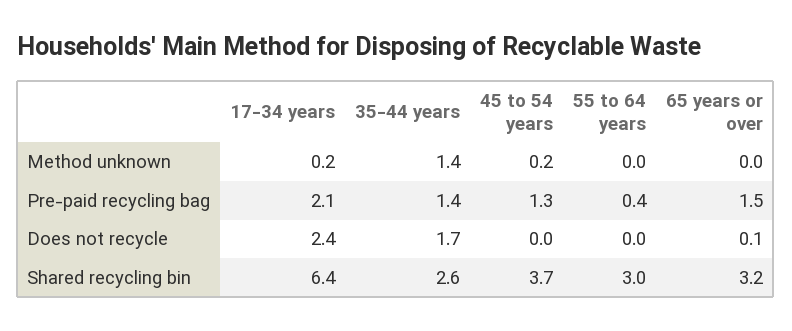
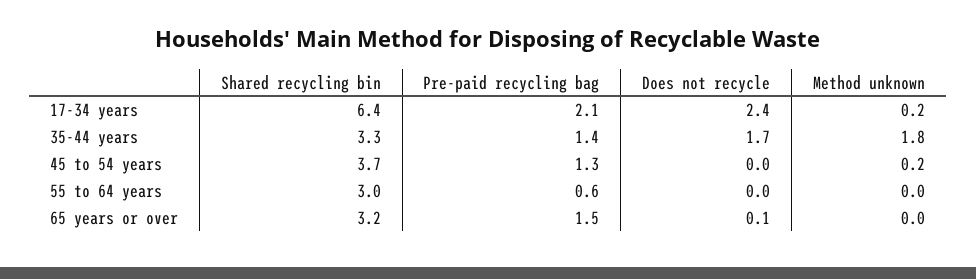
  {
    "17-34 years": {
      "Method unknown": 0.2,
      "Pre-paid recycling bag": 2.1,
      "Does not recycle": 2.4,
      "Shared recycling bin": 6.4
    },
    "35-44 years": {
-     "Method unknown": 1.4,
+     "Method unknown": 1.8,
      "Pre-paid recycling bag": 1.4,
      "Does not recycle": 1.7,
-     "Shared recycling bin": 2.6
+     "Shared recycling bin": 3.3
    },
    "45 to 54 years": {
      "Method unknown": 0.2,
      "Pre-paid recycling bag": 1.3,
      "Does not recycle": 0,
      "Shared recycling bin": 3.7
    },
    "55 to 64 years": {
      "Method unknown": 0,
-     "Pre-paid recycling bag": 0.4,
+     "Pre-paid recycling bag": 0.6,
      "Does not recycle": 0,
      "Shared recycling bin": 3
    },
    "65 years or over": {
      "Method unknown": 0,
      "Pre-paid recycling bag": 1.5,
      "Does not recycle": 0.1,
      "Shared recycling bin": 3.2
    }
  }

